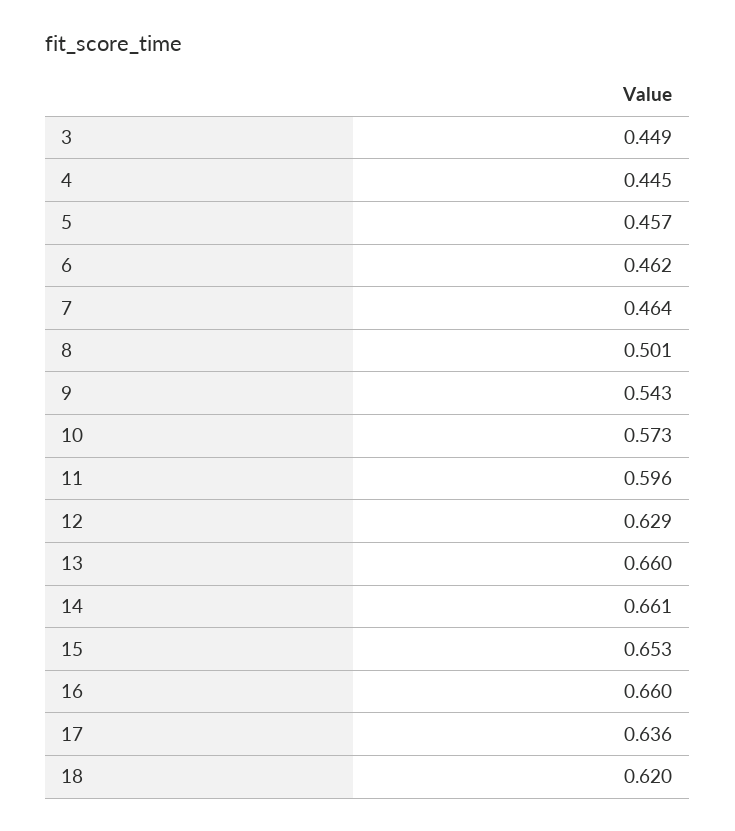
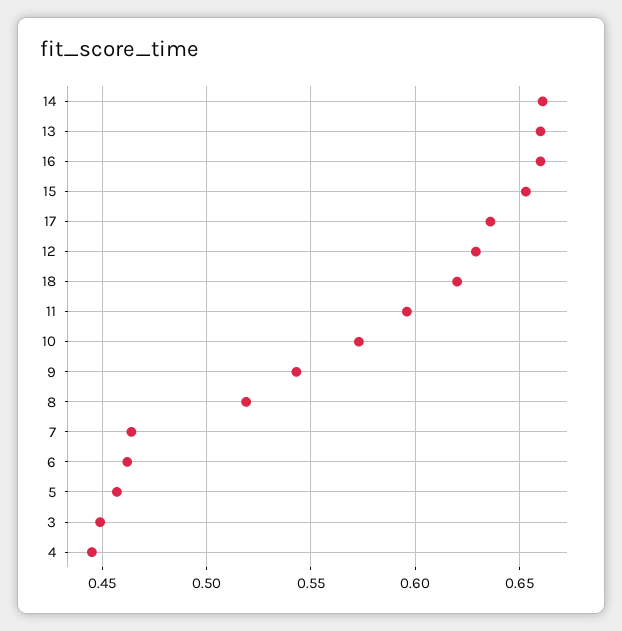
  {
    "3": 0.449,
    "4": 0.445,
    "5": 0.457,
    "6": 0.462,
    "7": 0.464,
-   "8": 0.501,
+   "8": 0.52,
    "9": 0.543,
    "10": 0.573,
    "11": 0.596,
    "12": 0.629,
    "13": 0.66,
    "14": 0.661,
    "15": 0.653,
    "16": 0.66,
    "17": 0.636,
    "18": 0.62
  }

